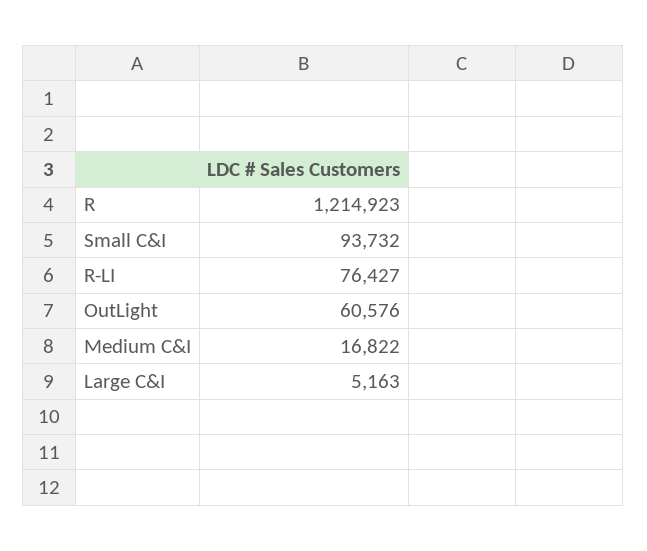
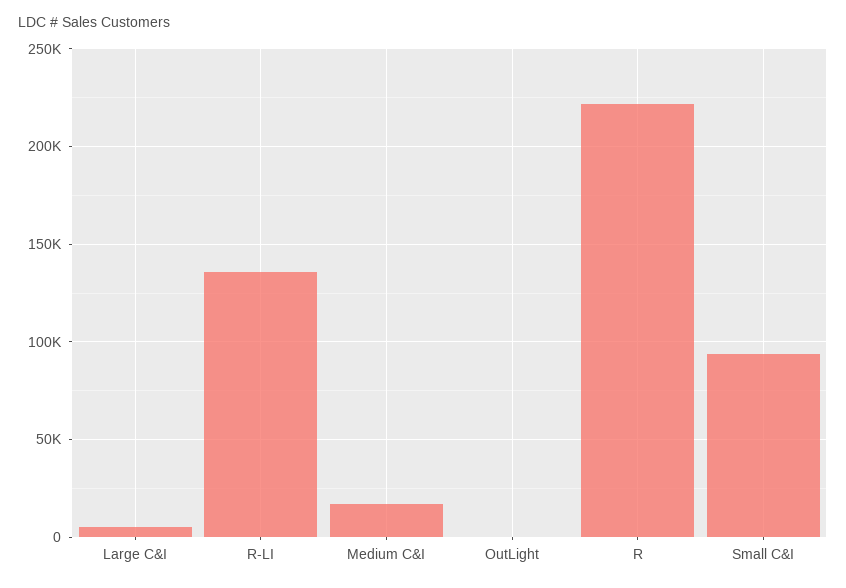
  {
-   "R": 1214923,
+   "R": 220000,
    "Small C&I": 93732,
-   "R-LI": 76427,
+   "R-LI": 135000,
-   "OutLight": 60576,
+   "OutLight": 0,
    "Medium C&I": 16822,
    "Large C&I": 5163
  }

